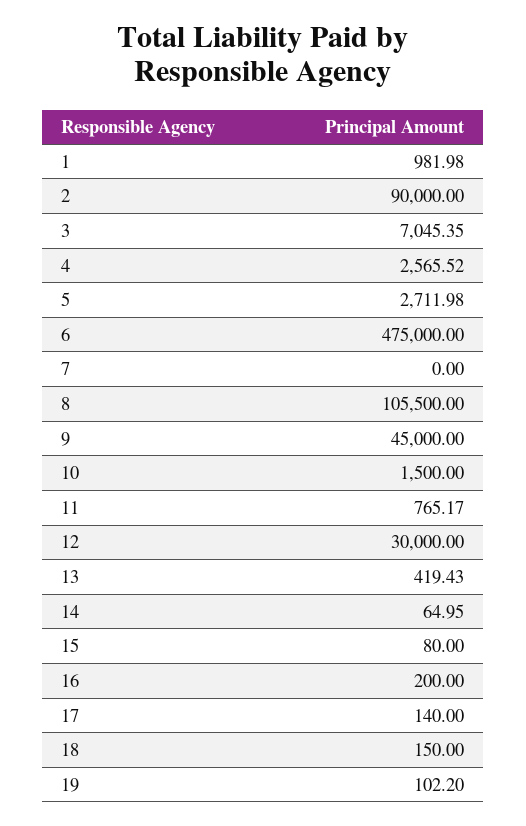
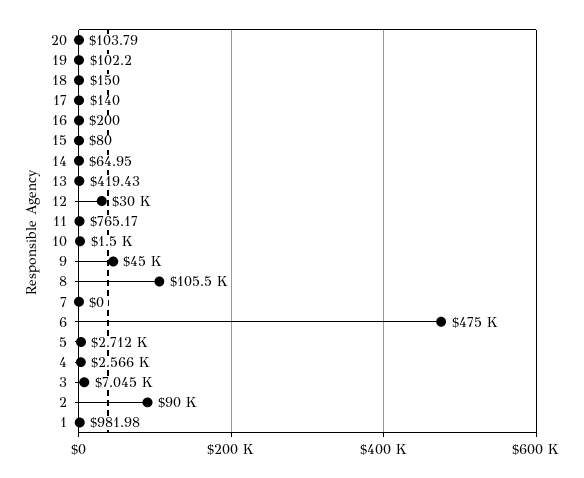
  {
    "1": 981.98,
    "2": 90000,
    "3": 7045.35,
    "4": 2565.52,
    "5": 2711.98,
    "6": 475000,
    "7": 0,
    "8": 105500,
    "9": 45000,
    "10": 1500,
    "11": 765.17,
    "12": 30000,
    "13": 419.43,
    "14": 64.95,
    "15": 80,
    "16": 200,
    "17": 140,
    "18": 150,
-   "19": 102.2
+   "19": 102.2,
+   "20": 103.79
  }

